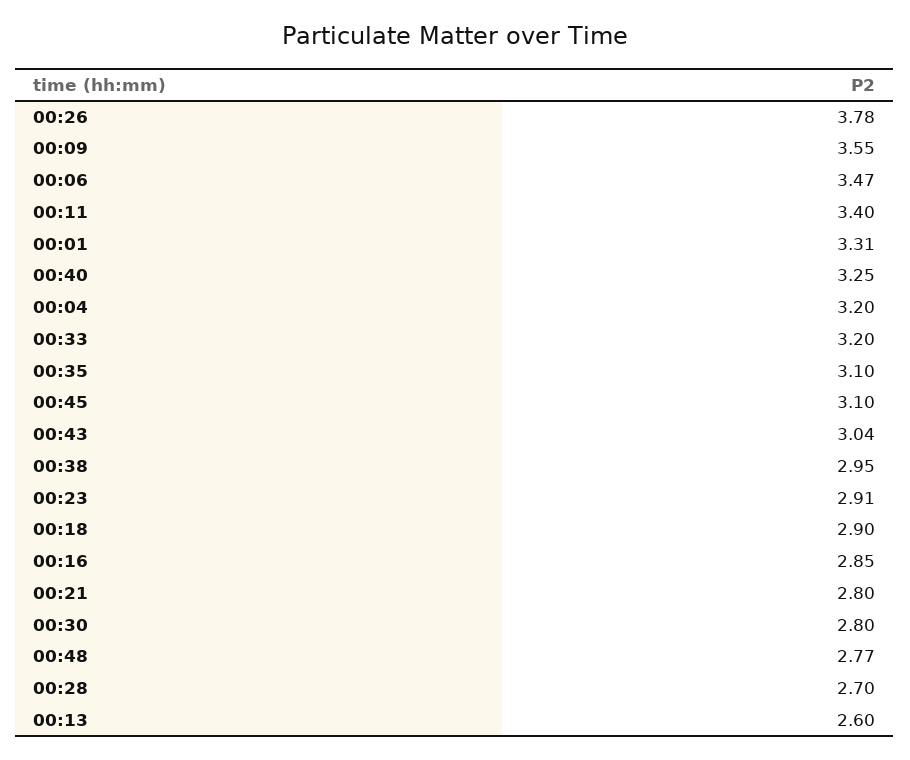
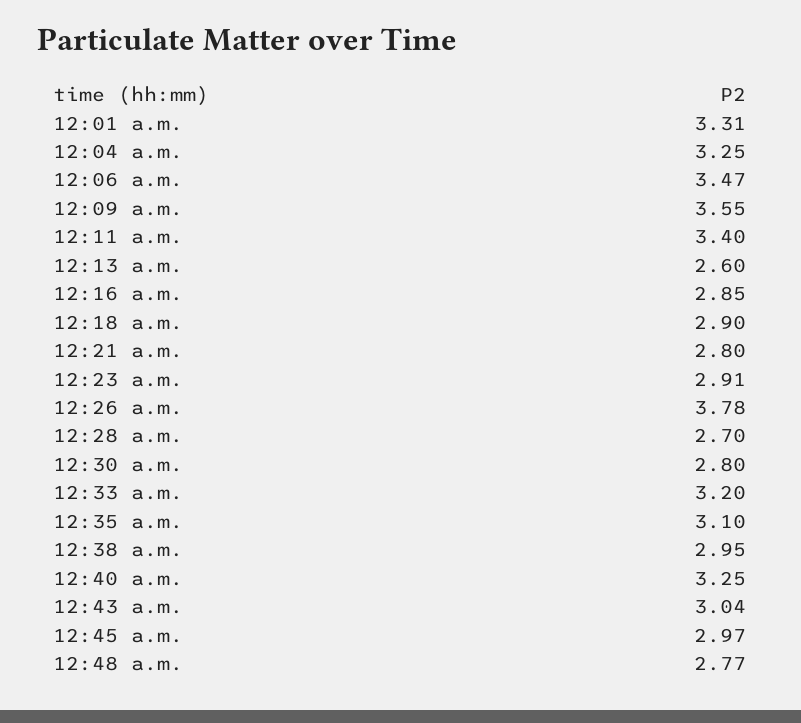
  {
    "00:26": 3.78,
    "00:09": 3.55,
    "00:06": 3.47,
    "00:11": 3.4,
    "00:01": 3.31,
    "00:40": 3.25,
-   "00:04": 3.2,
+   "00:04": 3.25,
    "00:33": 3.2,
    "00:35": 3.1,
-   "00:45": 3.1,
+   "00:45": 2.97,
    "00:43": 3.04,
    "00:38": 2.95,
    "00:23": 2.91,
    "00:18": 2.9,
    "00:16": 2.85,
    "00:21": 2.8,
    "00:30": 2.8,
    "00:48": 2.77,
    "00:28": 2.7,
    "00:13": 2.6
  }

